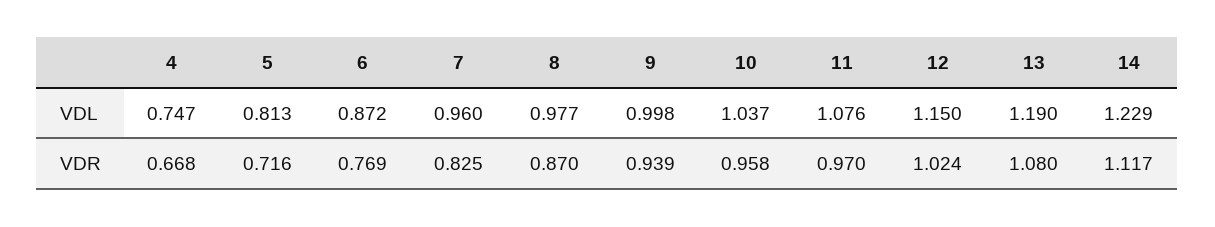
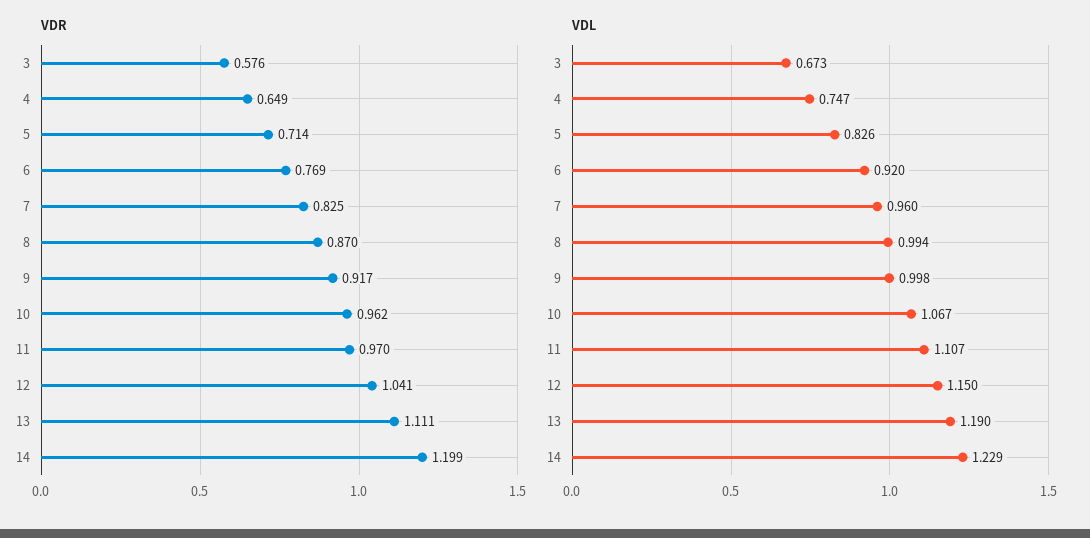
  {
    "VDL": {
      "4": 0.747,
-     "5": 0.813,
+     "5": 0.826,
-     "6": 0.872,
+     "6": 0.92,
      "7": 0.96,
-     "8": 0.977,
+     "8": 0.994,
      "9": 0.998,
-     "10": 1.037,
+     "10": 1.067,
-     "11": 1.076,
+     "11": 1.107,
      "12": 1.15,
      "13": 1.19,
-     "14": 1.229
+     "14": 1.229,
+     "3": 0.673
    },
    "VDR": {
-     "4": 0.668,
+     "4": 0.649,
-     "5": 0.716,
+     "5": 0.714,
      "6": 0.769,
      "7": 0.825,
      "8": 0.87,
-     "9": 0.939,
+     "9": 0.917,
-     "10": 0.958,
+     "10": 0.962,
      "11": 0.97,
-     "12": 1.024,
+     "12": 1.041,
-     "13": 1.08,
+     "13": 1.111,
-     "14": 1.117
+     "14": 1.199,
+     "3": 0.576
    }
  }

